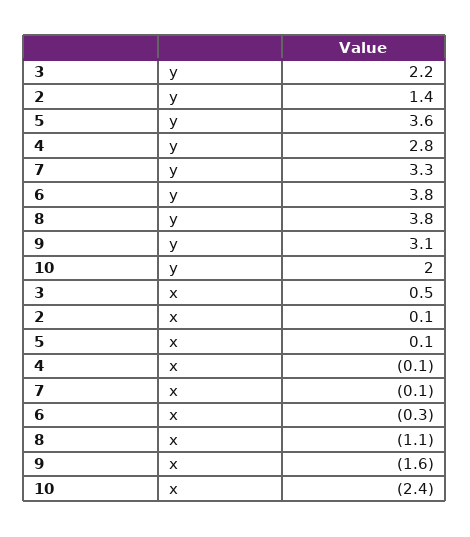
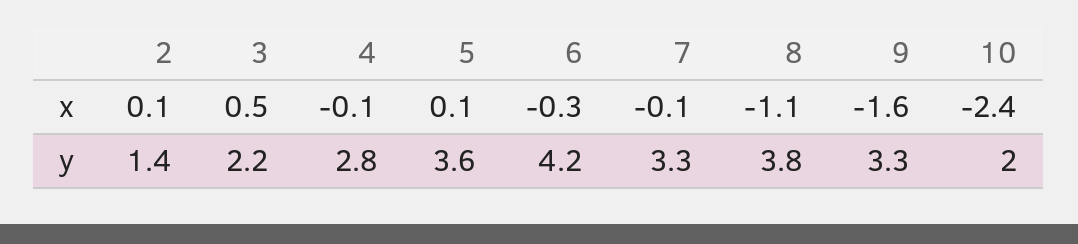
  {
    "3": {
      "y": 2.2,
      "x": 0.5
    },
    "2": {
      "y": 1.4,
      "x": 0.1
    },
    "5": {
      "y": 3.6,
      "x": 0.1
    },
    "4": {
      "y": 2.8,
      "x": -0.1
    },
    "7": {
      "y": 3.3,
      "x": -0.1
    },
    "6": {
-     "y": 3.8,
+     "y": 4.2,
      "x": -0.3
    },
    "8": {
      "y": 3.8,
      "x": -1.1
    },
    "9": {
-     "y": 3.1,
+     "y": 3.3,
      "x": -1.6
    },
    "10": {
      "y": 2,
      "x": -2.4
    }
  }

